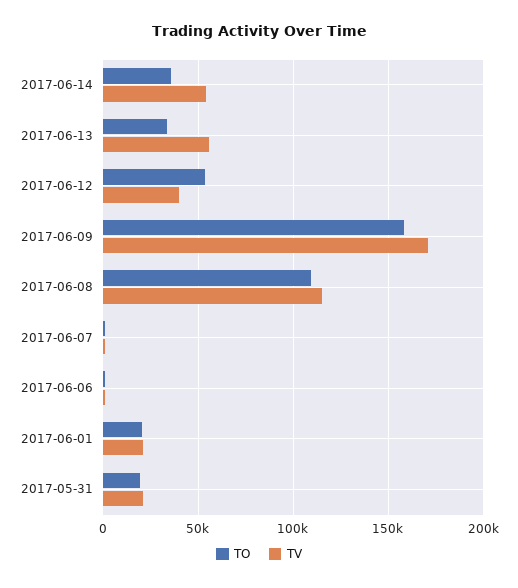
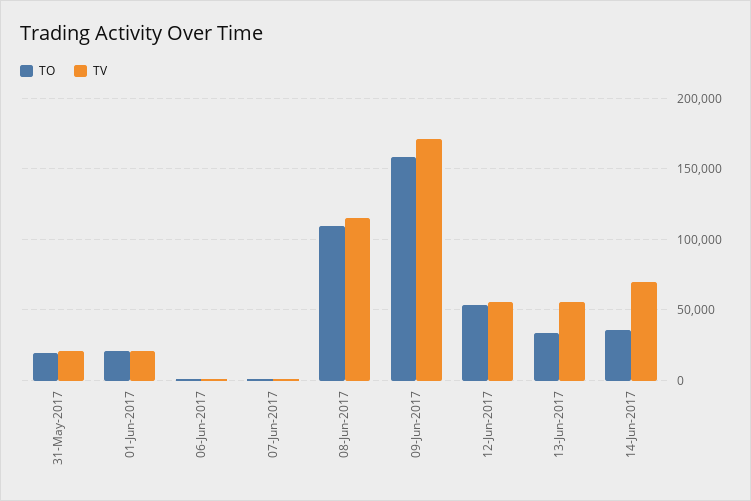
  {
    "TO": {
      "2017-06-14": 35000,
      "2017-06-13": 35000,
      "2017-06-12": 55000,
      "2017-06-09": 160000,
      "2017-06-08": 110000,
      "2017-06-07": 0,
      "2017-06-06": 0,
      "2017-06-01": 20000,
      "2017-05-31": 20000
    },
    "TV": {
-     "2017-06-14": 55000,
+     "2017-06-14": 70000,
      "2017-06-13": 55000,
-     "2017-06-12": 40000,
+     "2017-06-12": 55000,
      "2017-06-09": 170000,
      "2017-06-08": 115000,
      "2017-06-07": 0,
      "2017-06-06": 0,
      "2017-06-01": 20000,
      "2017-05-31": 20000
    }
  }

